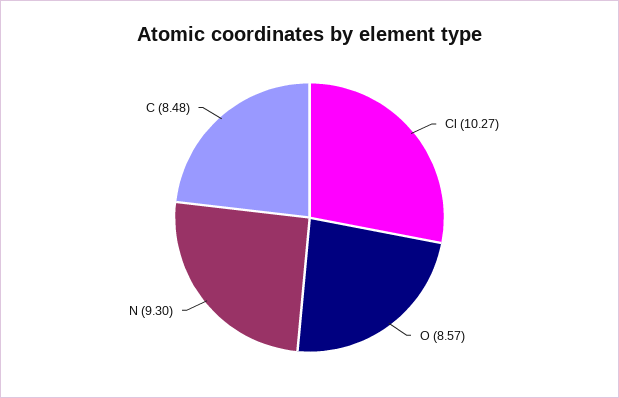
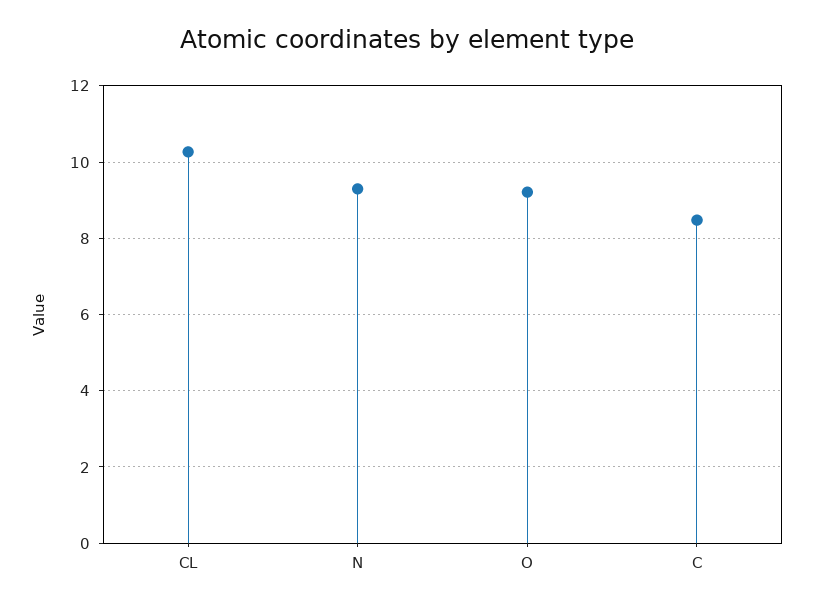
  {
    "Cl": 10.27,
-   "O": 8.57,
+   "O": 9.2,
    "N": 9.3,
    "C": 8.48
  }

